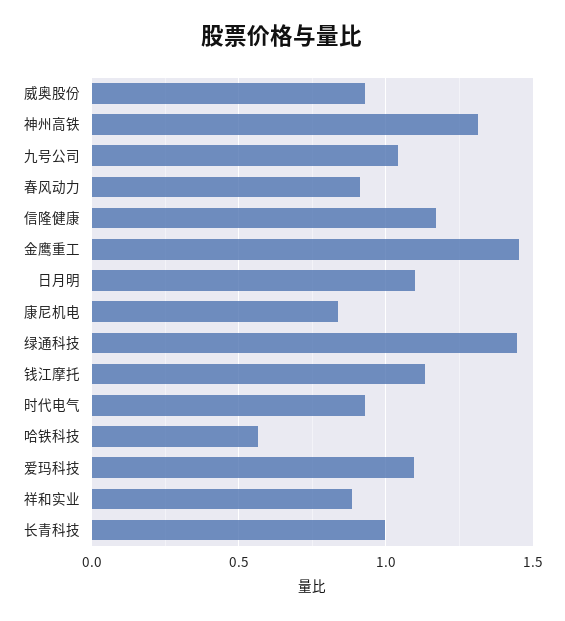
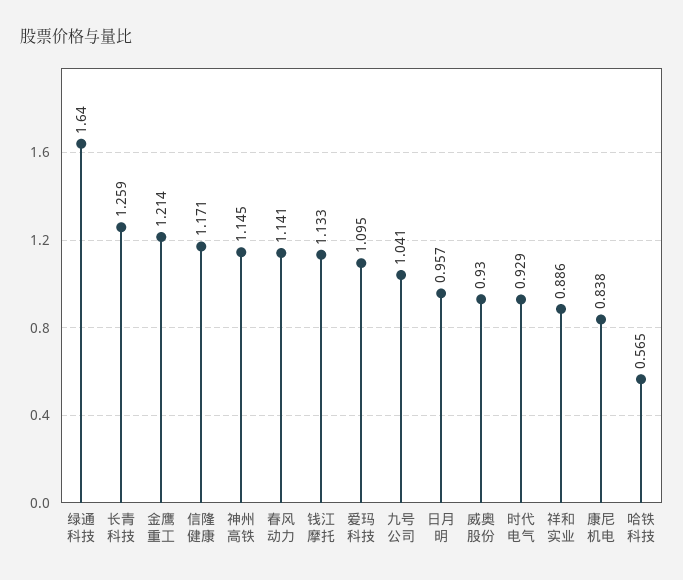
  {
    "威奥股份": 0.93,
-   "神州高铁": 1.3,
+   "神州高铁": 1.145,
    "九号公司": 1.041,
-   "春风动力": 0.9,
+   "春风动力": 1.141,
    "信隆健康": 1.171,
-   "金鹰重工": 1.45,
+   "金鹰重工": 1.214,
-   "日月明": 1.1,
+   "日月明": 0.957,
    "康尼机电": 0.838,
-   "绿通科技": 1.45,
+   "绿通科技": 1.64,
    "钱江摩托": 1.133,
    "时代电气": 0.929,
    "哈铁科技": 0.565,
    "爱玛科技": 1.095,
    "祥和实业": 0.886,
-   "长青科技": 1
+   "长青科技": 1.259
  }

